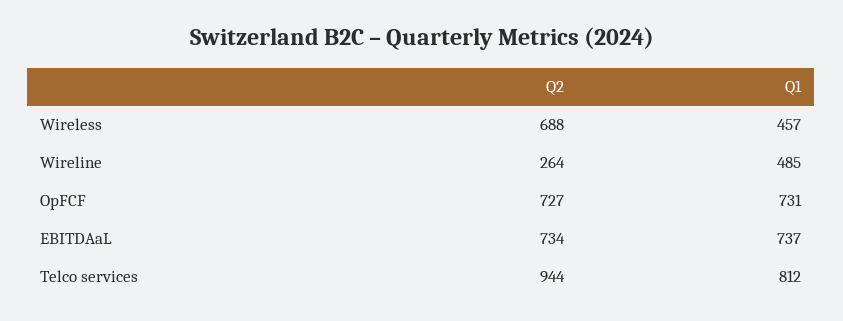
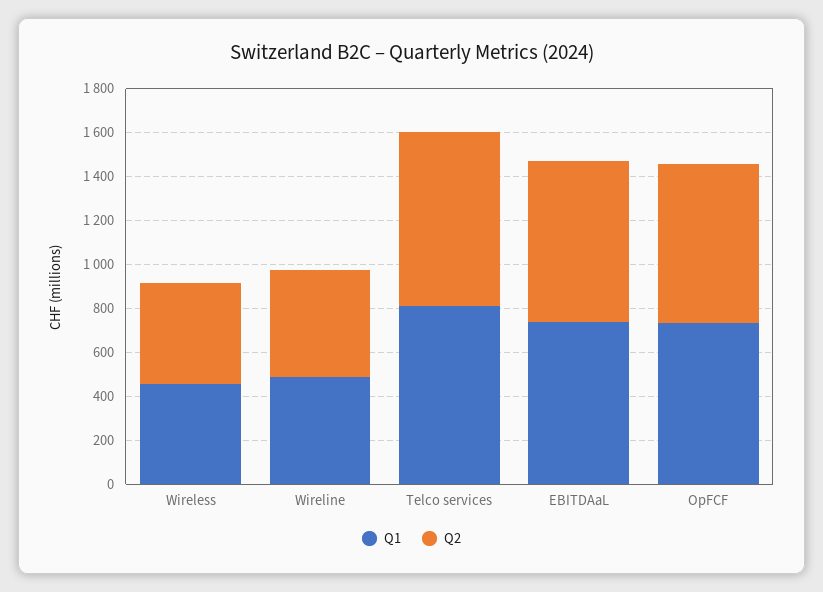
  {
    "Q2": {
-     "Wireless": 688,
+     "Wireless": 450,
-     "Wireline": 264,
+     "Wireline": 500,
      "OpFCF": 727,
      "EBITDAaL": 734,
-     "Telco services": 944
+     "Telco services": 800
    },
    "Q1": {
      "Wireless": 457,
      "Wireline": 485,
      "OpFCF": 731,
      "EBITDAaL": 737,
      "Telco services": 812
    }
  }

